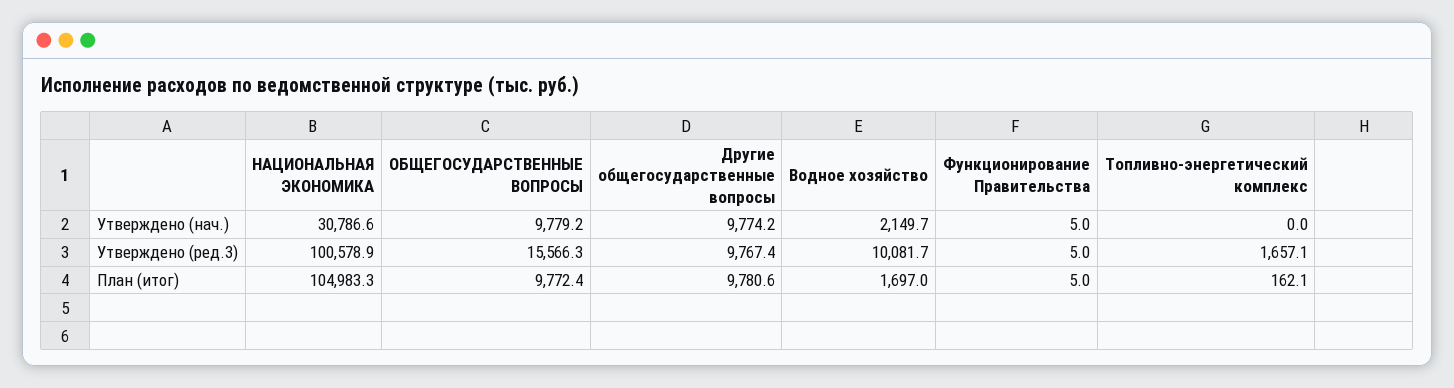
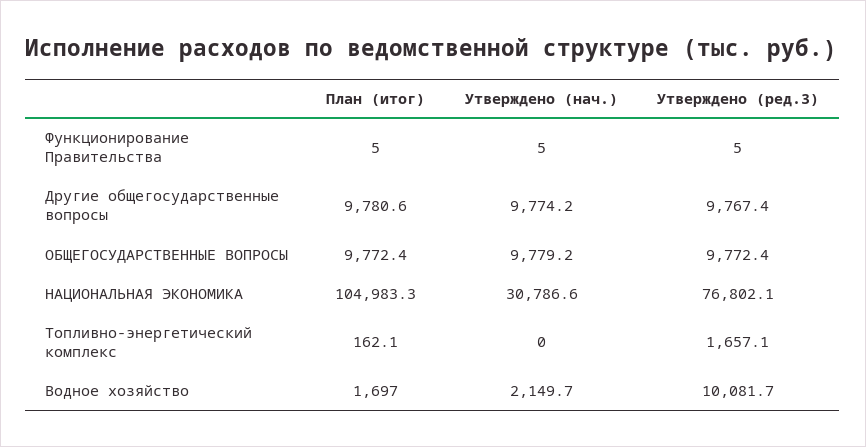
  {
    "НАЦИОНАЛЬНАЯ ЭКОНОМИКА": {
      "Утверждено (нач.)": 30786.6,
-     "Утверждено (ред.3)": 100578.9,
+     "Утверждено (ред.3)": 76802.1,
      "План (итог)": 104983.3
    },
    "ОБЩЕГОСУДАРСТВЕННЫЕ ВОПРОСЫ": {
      "Утверждено (нач.)": 9779.2,
-     "Утверждено (ред.3)": 15566.3,
+     "Утверждено (ред.3)": 9772.4,
      "План (итог)": 9772.4
    },
    "Другие общегосударственные вопросы": {
      "Утверждено (нач.)": 9774.2,
      "Утверждено (ред.3)": 9767.4,
      "План (итог)": 9780.6
    },
    "Водное хозяйство": {
      "Утверждено (нач.)": 2149.7,
      "Утверждено (ред.3)": 10081.7,
      "План (итог)": 1697
    },
    "Функционирование Правительства": {
      "Утверждено (нач.)": 5,
      "Утверждено (ред.3)": 5,
      "План (итог)": 5
    },
    "Топливно-энергетический комплекс": {
      "Утверждено (нач.)": 0,
      "Утверждено (ред.3)": 1657.1,
      "План (итог)": 162.1
    }
  }

